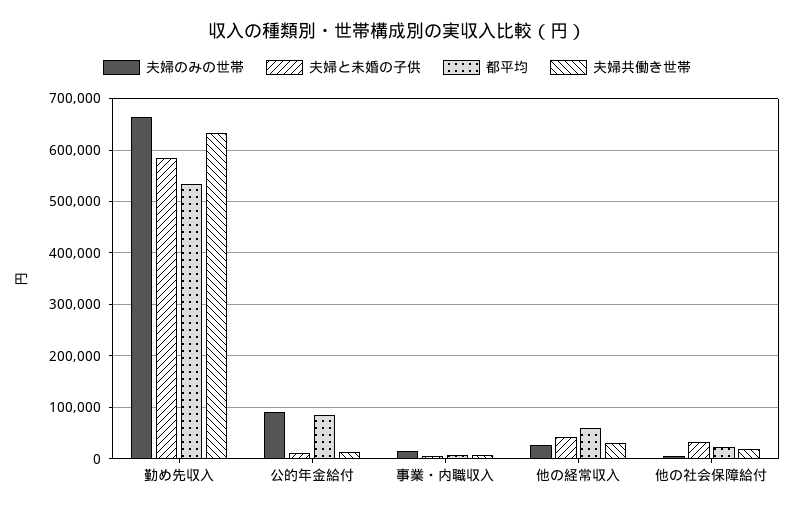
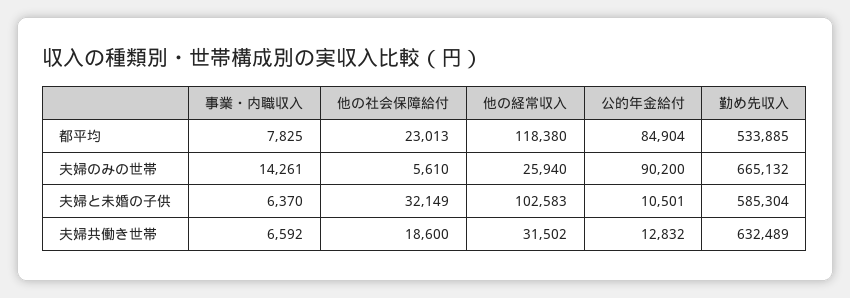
  {
    "夫婦のみの世帯": {
      "勤め先収入": 665132,
      "公的年金給付": 90200,
      "事業・内職収入": 14261,
      "他の経常収入": 25940,
      "他の社会保障給付": 5610
    },
    "夫婦と未婚の子供": {
      "勤め先収入": 585304,
      "公的年金給付": 10501,
      "事業・内職収入": 6370,
-     "他の経常収入": 40000,
+     "他の経常収入": 102583,
      "他の社会保障給付": 32149
    },
    "都平均": {
      "勤め先収入": 533885,
      "公的年金給付": 84904,
      "事業・内職収入": 7825,
-     "他の経常収入": 60000,
+     "他の経常収入": 118380,
      "他の社会保障給付": 23013
    },
    "夫婦共働き世帯": {
      "勤め先収入": 632489,
      "公的年金給付": 12832,
      "事業・内職収入": 6592,
      "他の経常収入": 31502,
      "他の社会保障給付": 18600
    }
  }

